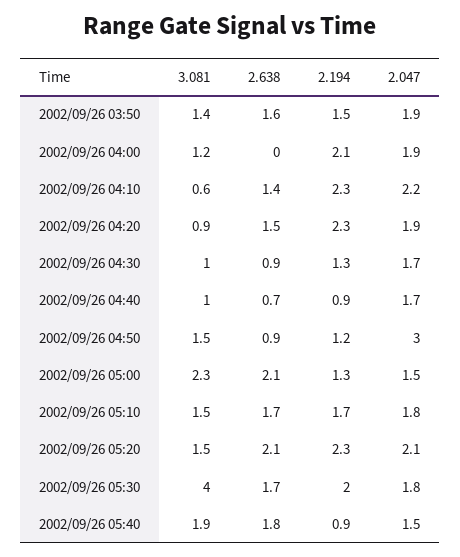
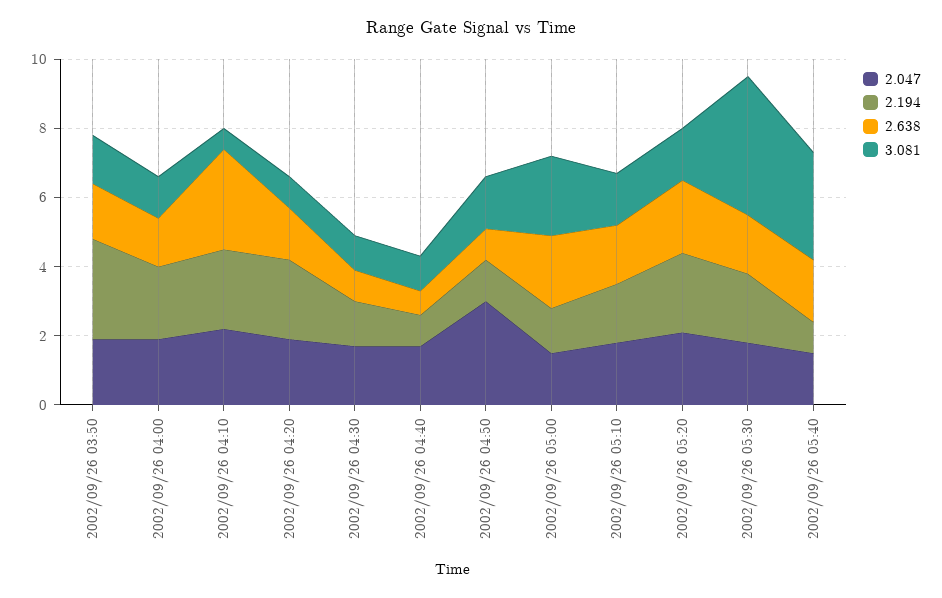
  {
    "3.081": {
      "2002/09/26 03:50": 1.4,
      "2002/09/26 04:00": 1.2,
      "2002/09/26 04:10": 0.6,
      "2002/09/26 04:20": 0.9,
      "2002/09/26 04:30": 1,
      "2002/09/26 04:40": 1,
      "2002/09/26 04:50": 1.5,
      "2002/09/26 05:00": 2.3,
      "2002/09/26 05:10": 1.5,
      "2002/09/26 05:20": 1.5,
      "2002/09/26 05:30": 4,
-     "2002/09/26 05:40": 1.9
+     "2002/09/26 05:40": 3
    },
    "2.638": {
      "2002/09/26 03:50": 1.6,
-     "2002/09/26 04:00": 0,
+     "2002/09/26 04:00": 1.5,
-     "2002/09/26 04:10": 1.4,
+     "2002/09/26 04:10": 3,
      "2002/09/26 04:20": 1.5,
      "2002/09/26 04:30": 0.9,
      "2002/09/26 04:40": 0.7,
      "2002/09/26 04:50": 0.9,
      "2002/09/26 05:00": 2.1,
      "2002/09/26 05:10": 1.7,
      "2002/09/26 05:20": 2.1,
      "2002/09/26 05:30": 1.7,
      "2002/09/26 05:40": 1.8
    },
    "2.194": {
-     "2002/09/26 03:50": 1.5,
+     "2002/09/26 03:50": 3,
      "2002/09/26 04:00": 2.1,
      "2002/09/26 04:10": 2.3,
      "2002/09/26 04:20": 2.3,
      "2002/09/26 04:30": 1.3,
      "2002/09/26 04:40": 0.9,
      "2002/09/26 04:50": 1.2,
      "2002/09/26 05:00": 1.3,
      "2002/09/26 05:10": 1.7,
      "2002/09/26 05:20": 2.3,
      "2002/09/26 05:30": 2,
      "2002/09/26 05:40": 0.9
    },
    "2.047": {
      "2002/09/26 03:50": 1.9,
      "2002/09/26 04:00": 1.9,
      "2002/09/26 04:10": 2.2,
      "2002/09/26 04:20": 1.9,
      "2002/09/26 04:30": 1.7,
      "2002/09/26 04:40": 1.7,
      "2002/09/26 04:50": 3,
      "2002/09/26 05:00": 1.5,
      "2002/09/26 05:10": 1.8,
      "2002/09/26 05:20": 2.1,
      "2002/09/26 05:30": 1.8,
      "2002/09/26 05:40": 1.5
    }
  }

